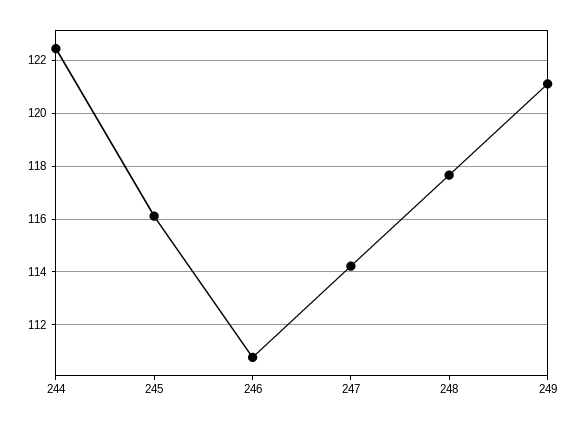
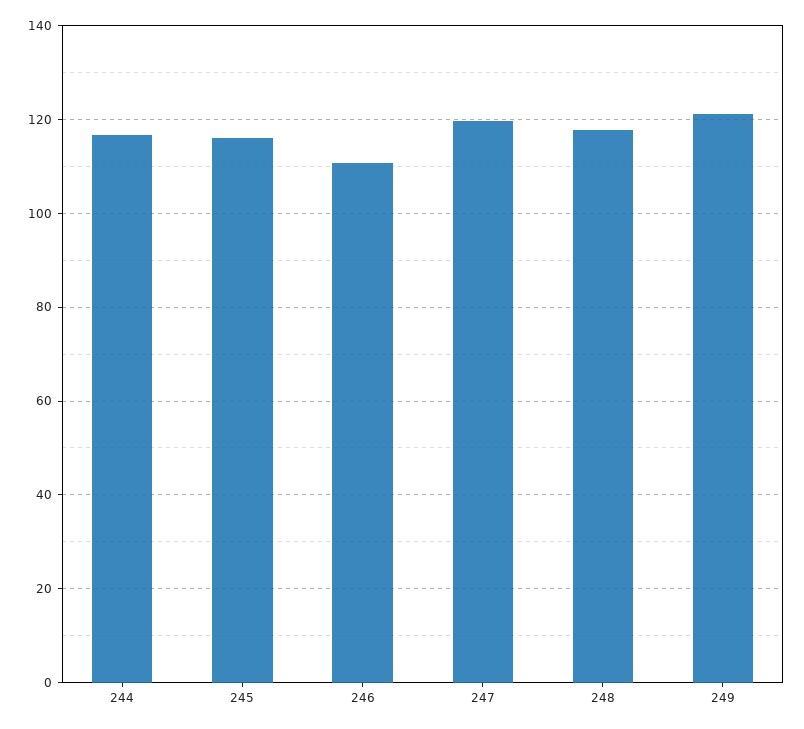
  {
-   "244": 122.5,
+   "244": 116,
    "245": 116,
    "246": 110.75,
-   "247": 114.25,
+   "247": 120,
    "248": 117.75,
    "249": 121
  }

